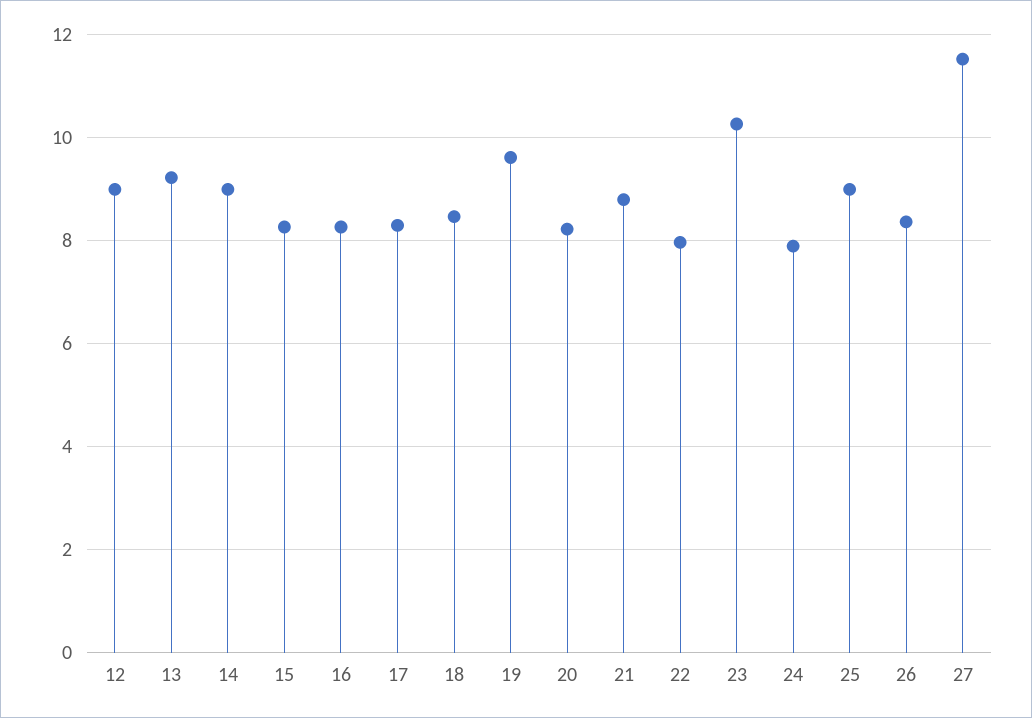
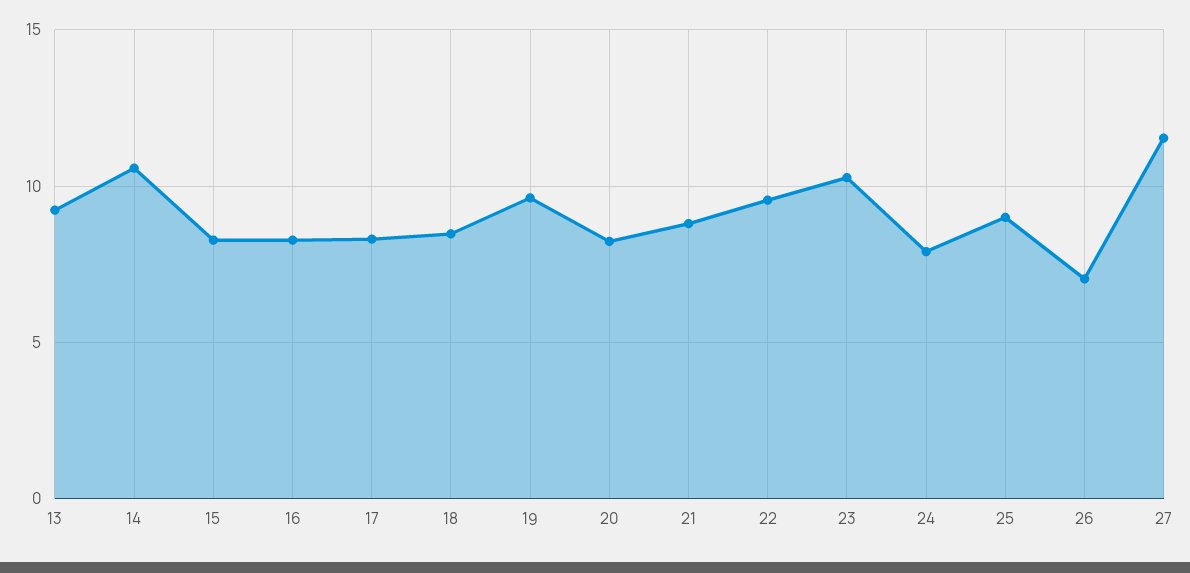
  {
-   "12": 9,
    "13": 9.2,
-   "14": 9,
+   "14": 10.5,
    "15": 8.2,
    "16": 8.2,
    "17": 8.4,
    "18": 8.4,
    "19": 9.6,
    "20": 8.2,
    "21": 8.8,
-   "22": 8,
+   "22": 9.5,
    "23": 10.2,
    "24": 8,
    "25": 9,
-   "26": 8.4,
+   "26": 7,
    "27": 11.6
  }

